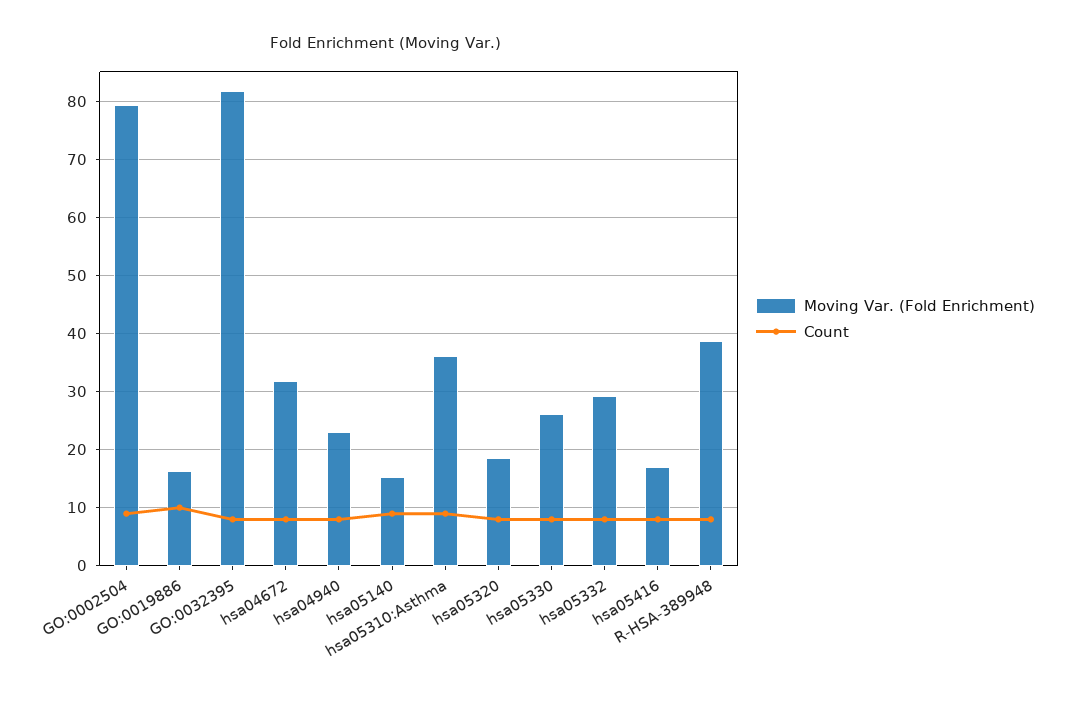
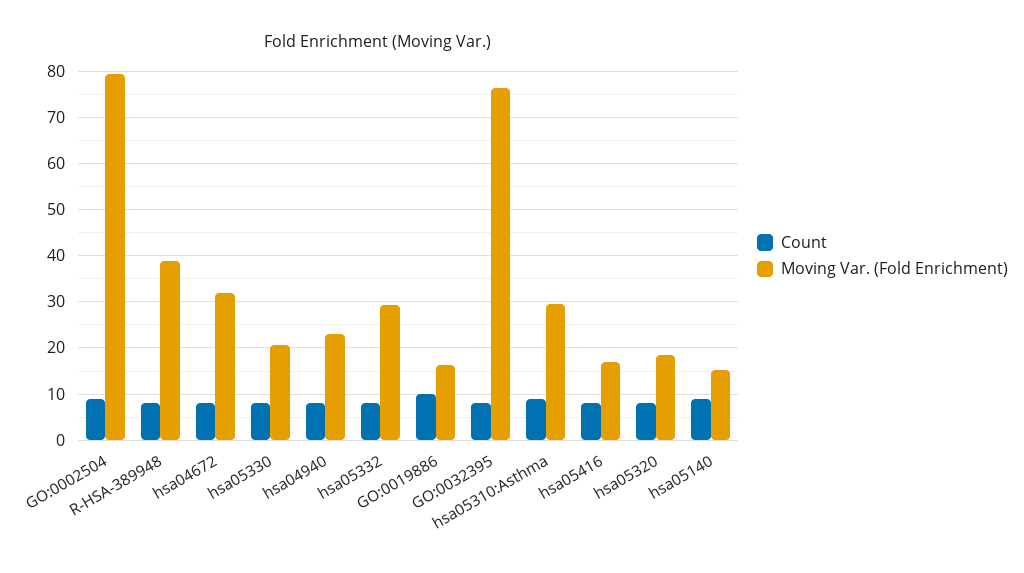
  {
    "Moving Var. (Fold Enrichment)": {
      "GO:0002504": 80,
      "GO:0019886": 16,
-     "GO:0032395": 82,
+     "GO:0032395": 76,
      "hsa04672": 32,
      "hsa04940": 22,
      "hsa05140": 16,
-     "hsa05310:Asthma": 36,
+     "hsa05310:Asthma": 30,
      "hsa05320": 18,
-     "hsa05330": 26,
+     "hsa05330": 20,
      "hsa05332": 30,
      "hsa05416": 16,
      "R-HSA-389948": 38
    },
    "Count": {
      "GO:0002504": 10,
      "GO:0019886": 10,
      "GO:0032395": 8,
      "hsa04672": 8,
      "hsa04940": 8,
      "hsa05140": 10,
      "hsa05310:Asthma": 10,
      "hsa05320": 8,
      "hsa05330": 8,
      "hsa05332": 8,
      "hsa05416": 8,
      "R-HSA-389948": 8
    }
  }

